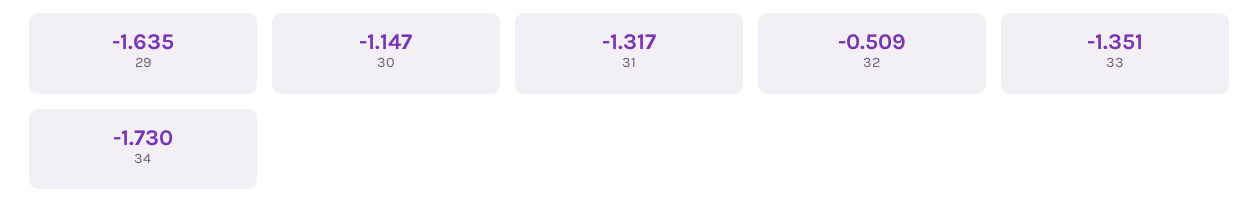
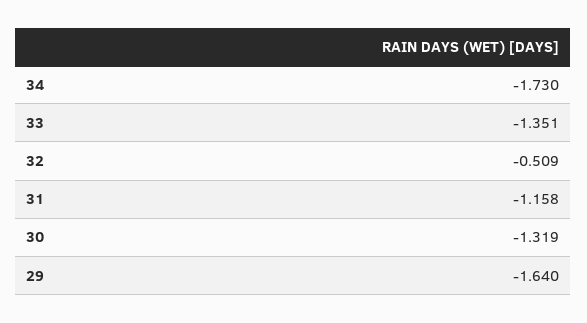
  {
-   "29": -1.635,
+   "29": -1.64,
-   "30": -1.147,
+   "30": -1.319,
-   "31": -1.317,
+   "31": -1.158,
    "32": -0.509,
    "33": -1.351,
    "34": -1.73
  }

